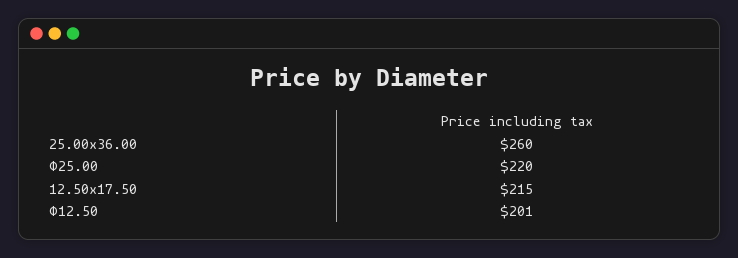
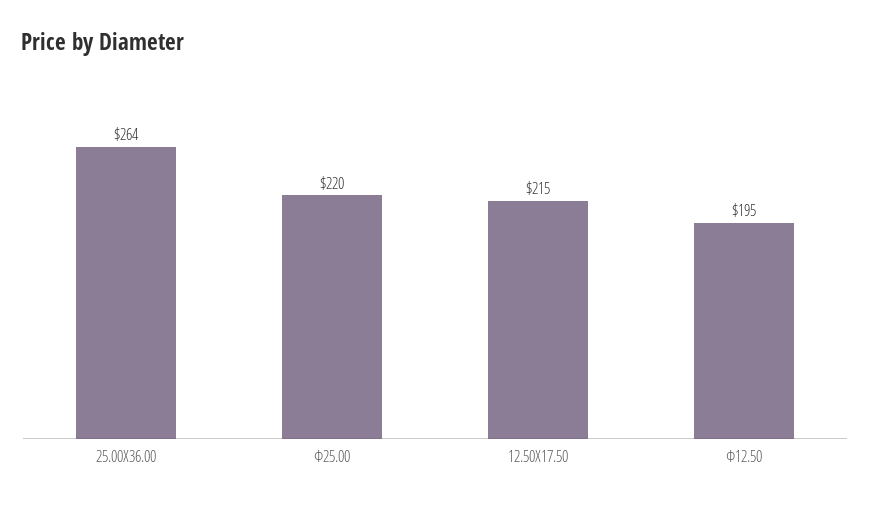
  {
-   "25.00x36.00": 260,
+   "25.00x36.00": 264,
    "Φ25.00": 220,
    "12.50x17.50": 215,
-   "Φ12.50": 201
+   "Φ12.50": 195
  }

